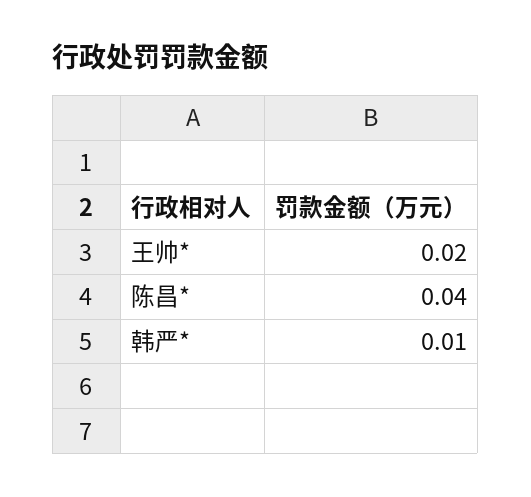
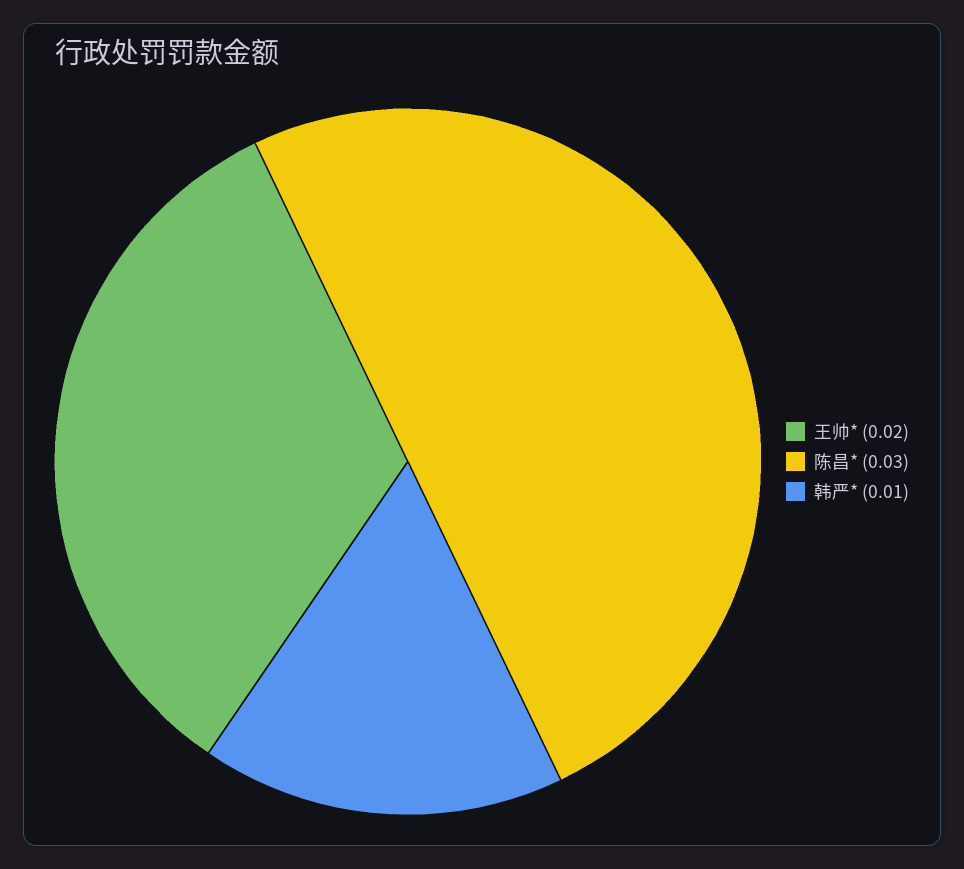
  {
    "王帅*": 0.02,
-   "陈昌*": 0.04,
+   "陈昌*": 0.03,
    "韩严*": 0.01
  }

